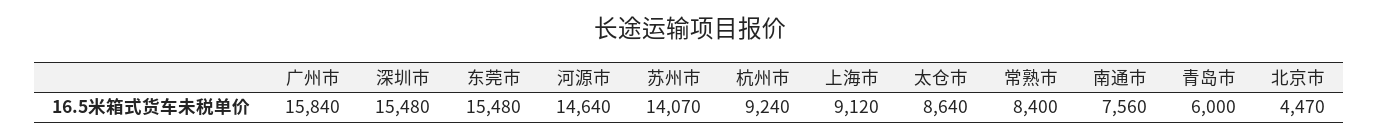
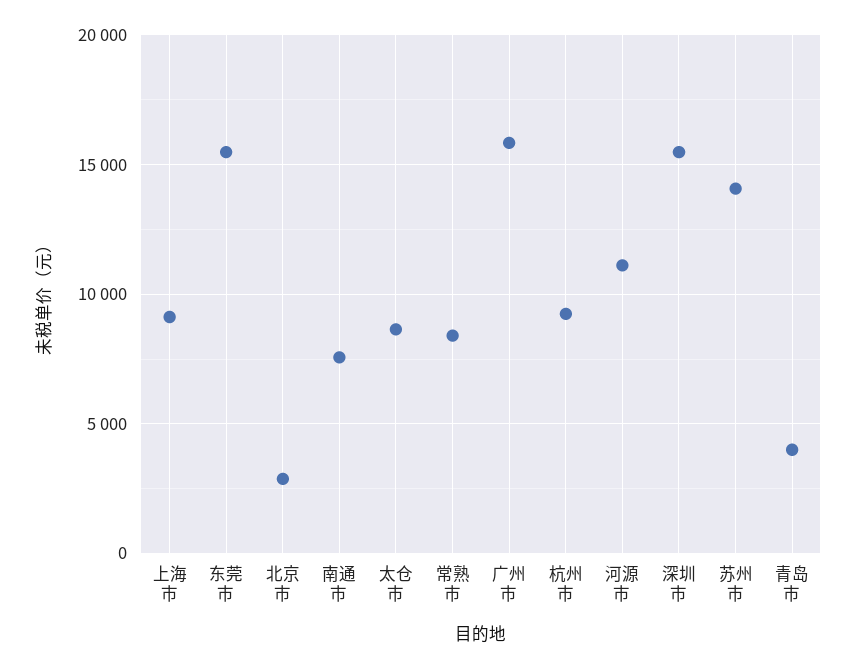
  {
    "广州市": 15840,
    "深圳市": 15480,
    "东莞市": 15480,
-   "河源市": 14640,
+   "河源市": 11000,
    "苏州市": 14070,
    "杭州市": 9240,
    "上海市": 9120,
    "太仓市": 8640,
    "常熟市": 8400,
    "南通市": 7560,
-   "青岛市": 6000,
+   "青岛市": 4000,
-   "北京市": 4470
+   "北京市": 3000
  }

